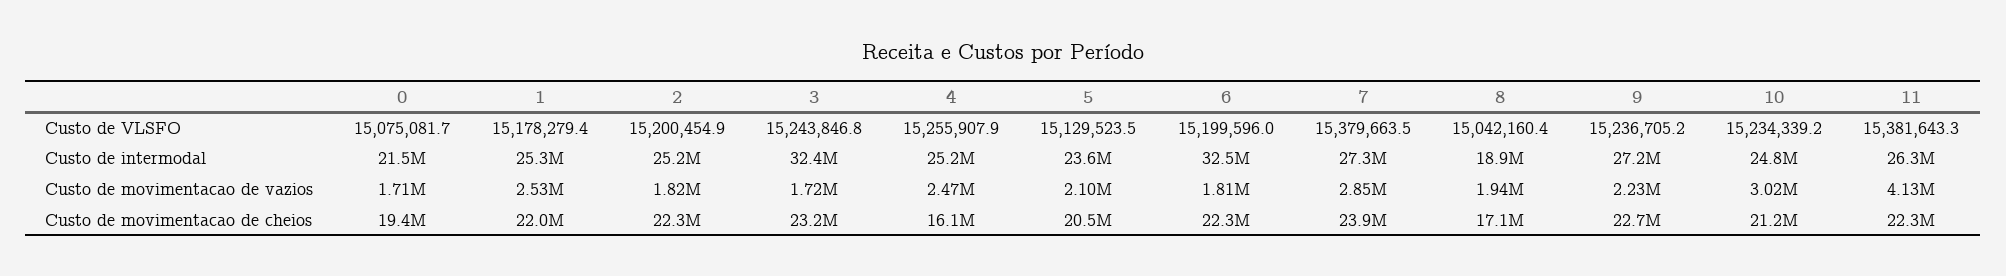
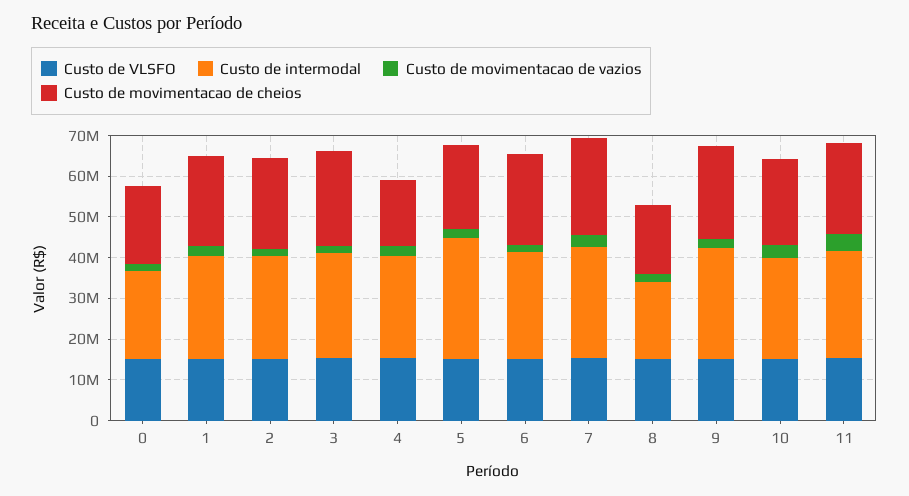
  {
    "Custo de VLSFO": {
      "0": 15075081.7,
      "1": 15178279.4,
      "2": 15200454.9,
      "3": 15243846.8,
      "4": 15255907.9,
      "5": 15129523.5,
      "6": 15199596,
      "7": 15379663.5,
      "8": 15042160.4,
      "9": 15236705.2,
      "10": 15234339.2,
      "11": 15381643.3
    },
    "Custo de intermodal": {
      "0": 21500000,
      "1": 25300000,
      "2": 25200000,
-     "3": 32400000,
+     "3": 26000000,
      "4": 25200000,
-     "5": 23600000,
+     "5": 30000000,
-     "6": 32500000,
+     "6": 26000000,
      "7": 27300000,
      "8": 18900000,
      "9": 27200000,
      "10": 24800000,
      "11": 26300000
    },
    "Custo de movimentacao de vazios": {
      "0": 1710000,
      "1": 2530000,
      "2": 1820000,
      "3": 1720000,
      "4": 2470000,
      "5": 2100000,
      "6": 1810000,
      "7": 2850000,
      "8": 1940000,
      "9": 2230000,
      "10": 3020000,
      "11": 4130000
    },
    "Custo de movimentacao de cheios": {
      "0": 19400000,
      "1": 22000000,
      "2": 22300000,
      "3": 23200000,
      "4": 16100000,
      "5": 20500000,
      "6": 22300000,
      "7": 23900000,
      "8": 17100000,
      "9": 22700000,
      "10": 21200000,
      "11": 22300000
    }
  }

